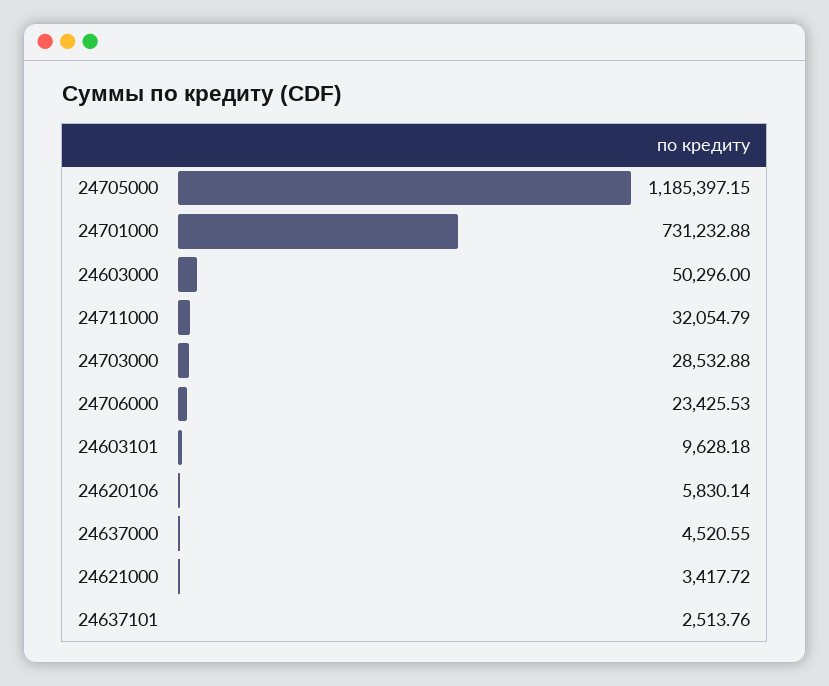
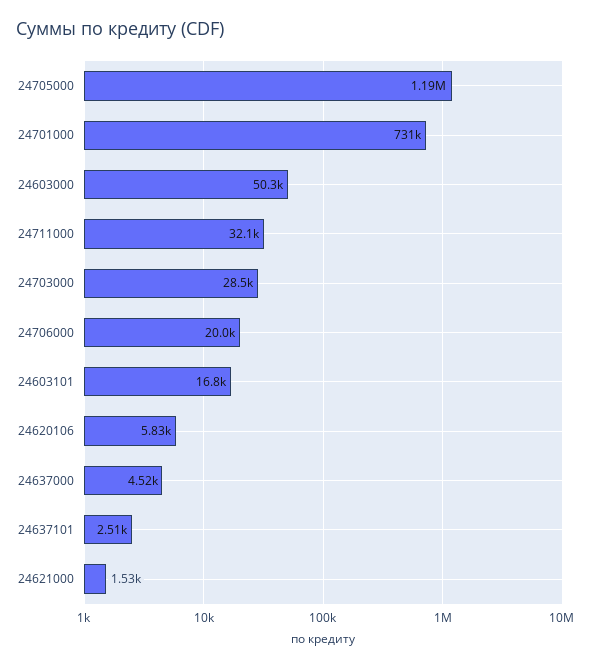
  {
    "24705000": 1185397.15,
    "24701000": 731232.88,
    "24603000": 50296,
    "24711000": 32054.79,
    "24703000": 28532.88,
-   "24706000": 23425.53,
+   "24706000": 20000,
-   "24603101": 9628.18,
+   "24603101": 16800,
    "24620106": 5830.14,
    "24637000": 4520.55,
-   "24621000": 3417.72,
+   "24621000": 1530,
    "24637101": 2513.76
  }

